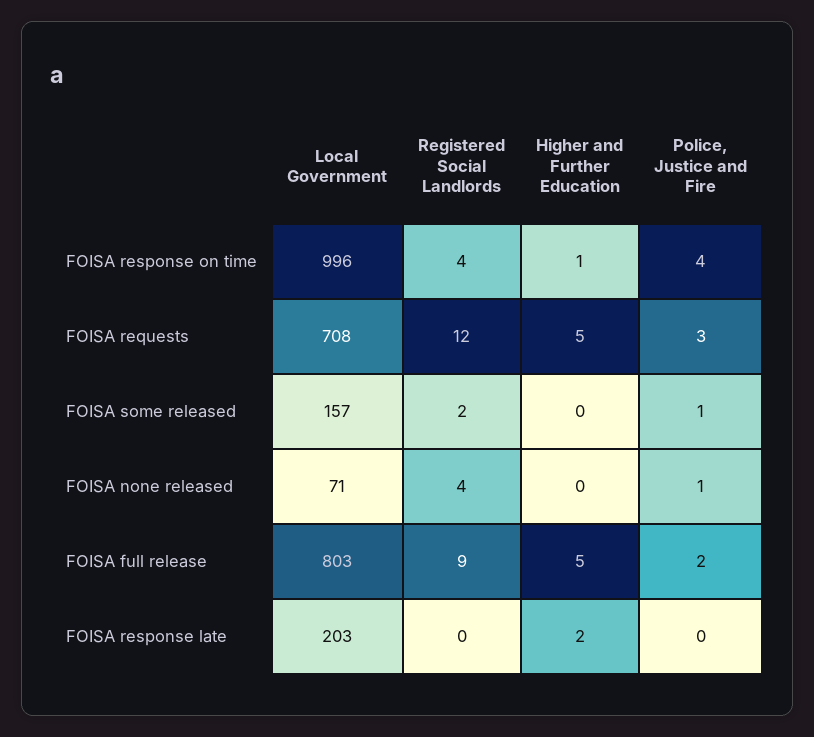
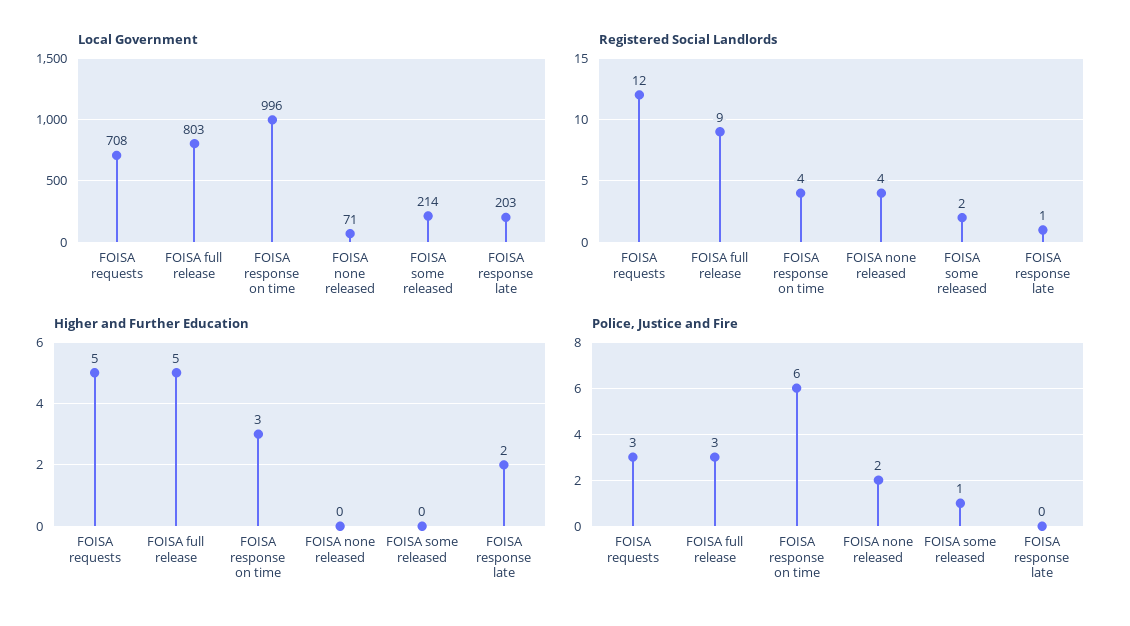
  {
    "Local Government": {
      "FOISA response on time": 996,
      "FOISA requests": 708,
-     "FOISA some released": 157,
+     "FOISA some released": 214,
      "FOISA none released": 71,
      "FOISA full release": 803,
      "FOISA response late": 203
    },
    "Registered Social Landlords": {
      "FOISA response on time": 4,
      "FOISA requests": 12,
      "FOISA some released": 2,
      "FOISA none released": 4,
      "FOISA full release": 9,
-     "FOISA response late": 0
+     "FOISA response late": 1
    },
    "Higher and Further Education": {
-     "FOISA response on time": 1,
+     "FOISA response on time": 3,
      "FOISA requests": 5,
      "FOISA some released": 0,
      "FOISA none released": 0,
      "FOISA full release": 5,
      "FOISA response late": 2
    },
    "Police, Justice and Fire": {
-     "FOISA response on time": 4,
+     "FOISA response on time": 6,
      "FOISA requests": 3,
      "FOISA some released": 1,
-     "FOISA none released": 1,
+     "FOISA none released": 2,
-     "FOISA full release": 2,
+     "FOISA full release": 3,
      "FOISA response late": 0
    }
  }

